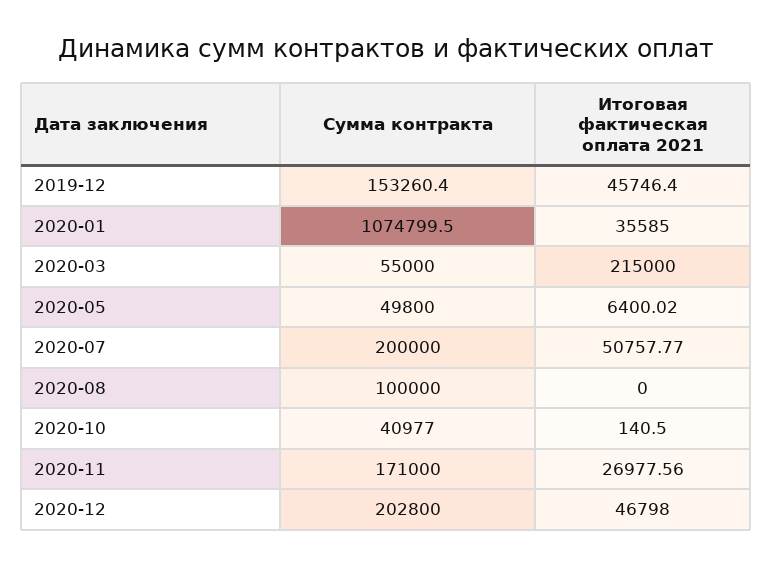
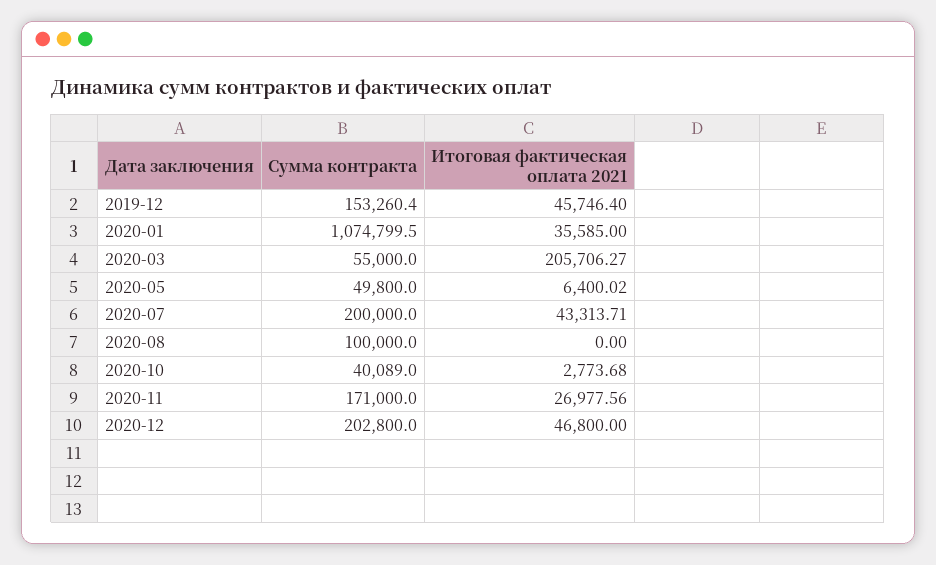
  {
    "Сумма контракта": {
      "2019-12": 153260.4,
      "2020-01": 1074799.5,
      "2020-03": 55000,
      "2020-05": 49800,
      "2020-07": 200000,
      "2020-08": 100000,
-     "2020-10": 40977,
+     "2020-10": 40089,
      "2020-11": 171000,
      "2020-12": 202800
    },
    "Итоговая фактическая оплата 2021": {
      "2019-12": 45746.4,
      "2020-01": 35585,
-     "2020-03": 215000,
+     "2020-03": 205706.27,
      "2020-05": 6400.02,
-     "2020-07": 50757.77,
+     "2020-07": 43313.71,
      "2020-08": 0,
-     "2020-10": 140.5,
+     "2020-10": 2773.68,
      "2020-11": 26977.56,
-     "2020-12": 46798
+     "2020-12": 46800
    }
  }

